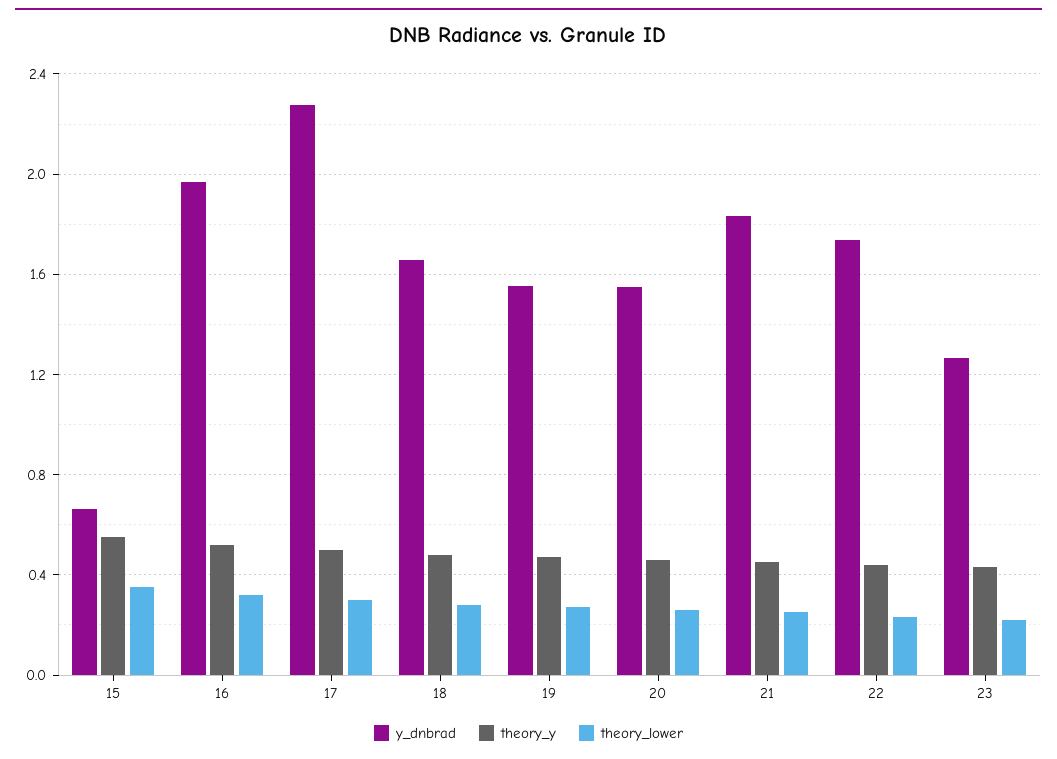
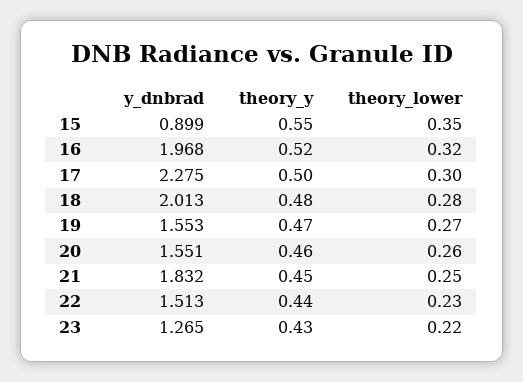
  {
    "y_dnbrad": {
-     "15": 0.65,
+     "15": 0.899,
      "16": 1.968,
      "17": 2.275,
-     "18": 1.65,
+     "18": 2.013,
      "19": 1.553,
      "20": 1.551,
      "21": 1.832,
-     "22": 1.75,
+     "22": 1.513,
      "23": 1.265
    },
    "theory_y": {
      "15": 0.55,
      "16": 0.52,
      "17": 0.5,
      "18": 0.48,
      "19": 0.47,
      "20": 0.46,
      "21": 0.45,
      "22": 0.44,
      "23": 0.43
    },
    "theory_lower": {
      "15": 0.35,
      "16": 0.32,
      "17": 0.3,
      "18": 0.28,
      "19": 0.27,
      "20": 0.26,
      "21": 0.25,
      "22": 0.23,
      "23": 0.22
    }
  }

